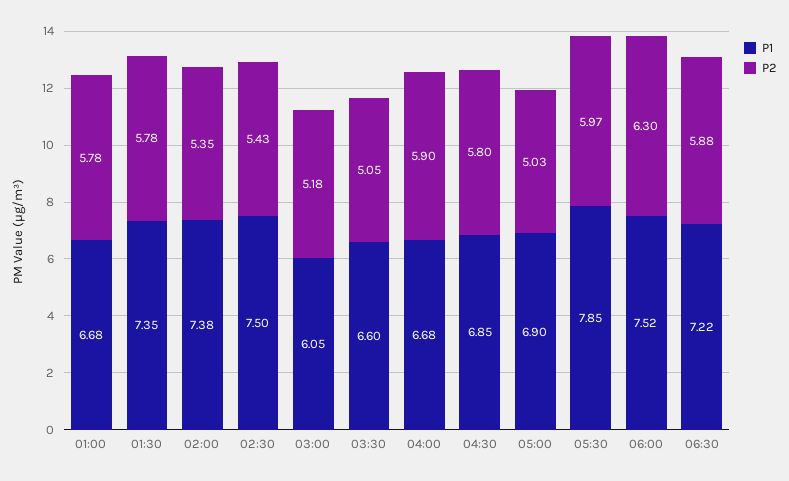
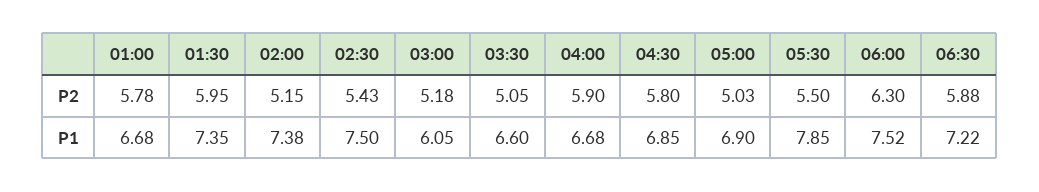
  {
    "P1": {
      "01:00": 6.68,
      "01:30": 7.35,
      "02:00": 7.38,
      "02:30": 7.5,
      "03:00": 6.05,
      "03:30": 6.6,
      "04:00": 6.68,
      "04:30": 6.85,
      "05:00": 6.9,
      "05:30": 7.85,
      "06:00": 7.52,
      "06:30": 7.22
    },
    "P2": {
      "01:00": 5.78,
-     "01:30": 5.78,
+     "01:30": 5.95,
-     "02:00": 5.35,
+     "02:00": 5.15,
      "02:30": 5.43,
      "03:00": 5.18,
      "03:30": 5.05,
      "04:00": 5.9,
      "04:30": 5.8,
      "05:00": 5.03,
-     "05:30": 5.97,
+     "05:30": 5.5,
      "06:00": 6.3,
      "06:30": 5.88
    }
  }

